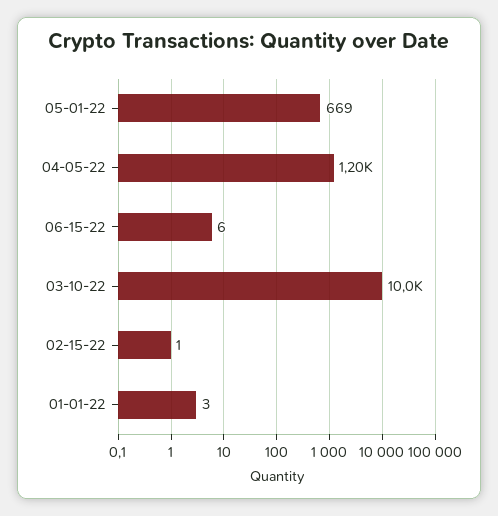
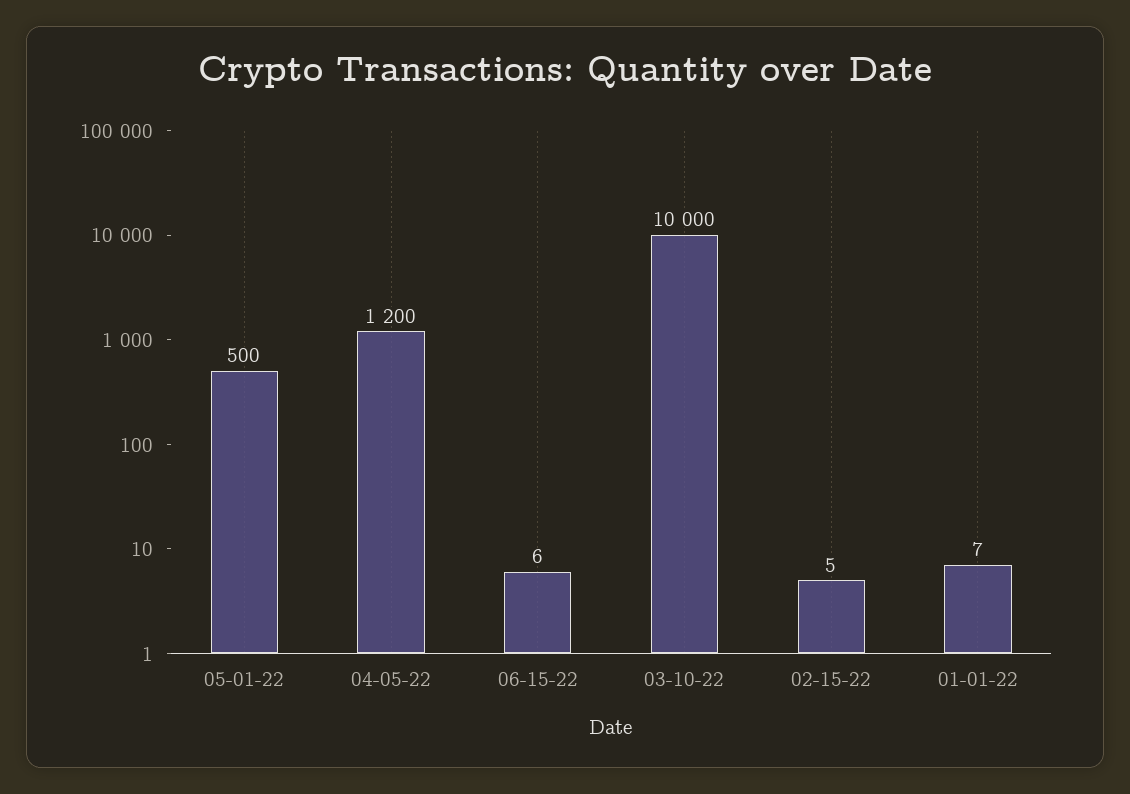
  {
-   "05-01-22": 669,
+   "05-01-22": 500,
    "04-05-22": 1200,
    "06-15-22": 6,
    "03-10-22": 10000,
-   "02-15-22": 1,
+   "02-15-22": 5,
-   "01-01-22": 3
+   "01-01-22": 7
  }

